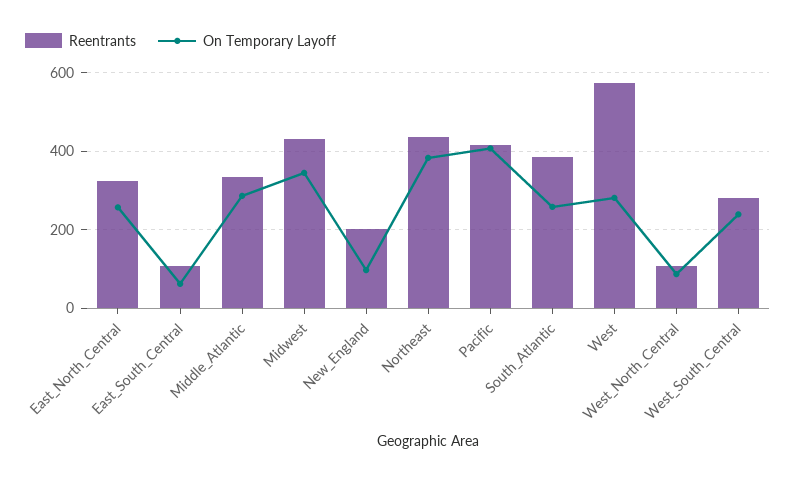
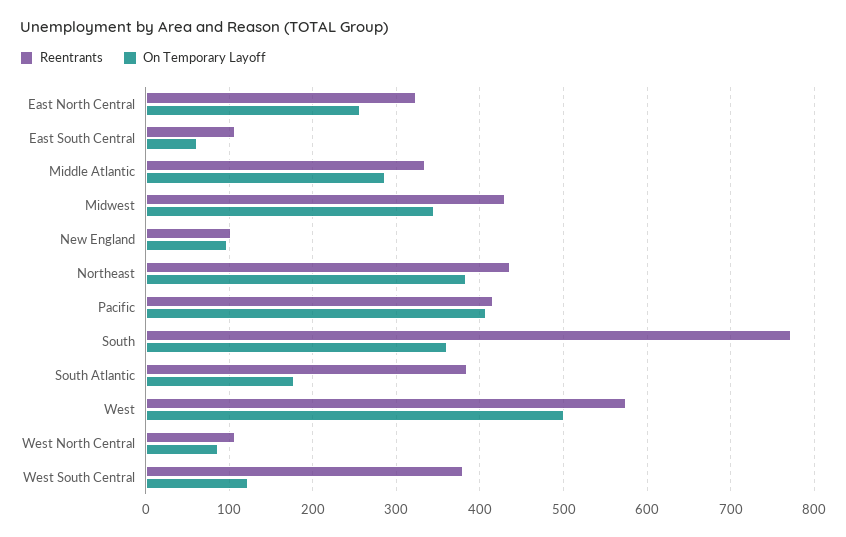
  {
    "Reentrants": {
      "East_North_Central": 320,
      "East_South_Central": 110,
      "Middle_Atlantic": 330,
      "Midwest": 430,
-     "New_England": 200,
+     "New_England": 100,
      "Northeast": 440,
      "Pacific": 420,
      "South_Atlantic": 380,
      "West": 580,
      "West_North_Central": 110,
-     "West_South_Central": 280
+     "West_South_Central": 380,
+     "South": 770
    },
    "On Temporary Layoff": {
      "East_North_Central": 260,
      "East_South_Central": 60,
      "Middle_Atlantic": 290,
      "Midwest": 350,
      "New_England": 100,
      "Northeast": 380,
      "Pacific": 410,
-     "South_Atlantic": 260,
+     "South_Atlantic": 180,
-     "West": 280,
+     "West": 500,
      "West_North_Central": 90,
-     "West_South_Central": 240
+     "West_South_Central": 120,
+     "South": 360
    }
  }

